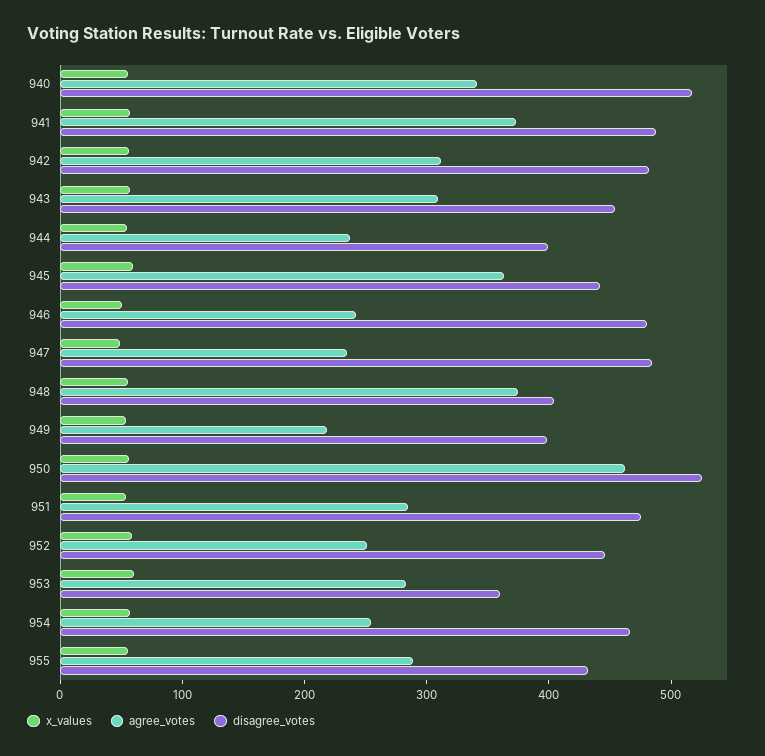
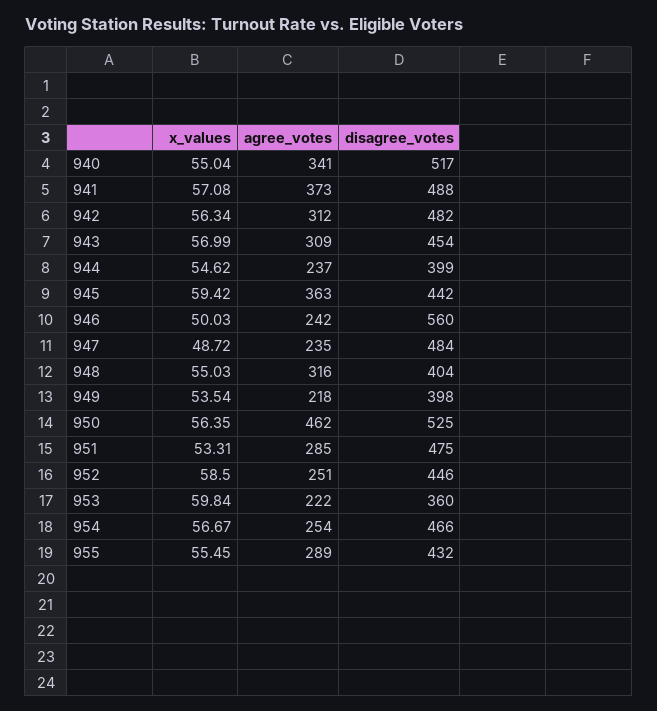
  {
    "x_values": {
      "940": 55.04,
      "941": 57.08,
      "942": 56.34,
      "943": 56.99,
      "944": 54.62,
      "945": 59.42,
      "946": 50.03,
      "947": 48.72,
      "948": 55.03,
      "949": 53.54,
      "950": 56.35,
      "951": 53.31,
      "952": 58.5,
      "953": 59.84,
      "954": 56.67,
      "955": 55.45
    },
    "agree_votes": {
      "940": 341,
      "941": 373,
      "942": 312,
      "943": 309,
      "944": 237,
      "945": 363,
      "946": 242,
      "947": 235,
-     "948": 380,
+     "948": 316,
      "949": 218,
      "950": 462,
      "951": 285,
      "952": 251,
-     "953": 280,
+     "953": 222,
      "954": 254,
      "955": 289
    },
    "disagree_votes": {
      "940": 517,
      "941": 488,
      "942": 482,
      "943": 454,
      "944": 399,
      "945": 442,
-     "946": 480,
+     "946": 560,
      "947": 484,
      "948": 404,
      "949": 398,
      "950": 525,
      "951": 475,
      "952": 446,
      "953": 360,
      "954": 466,
      "955": 432
    }
  }

